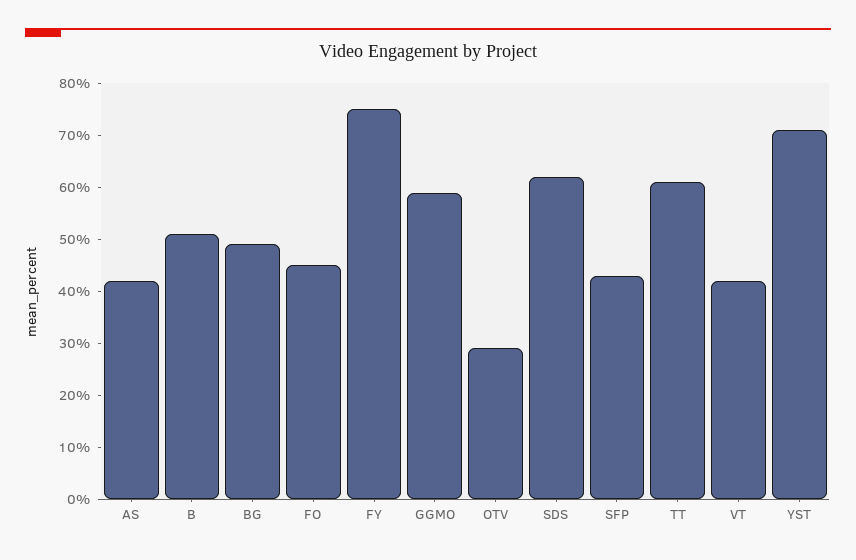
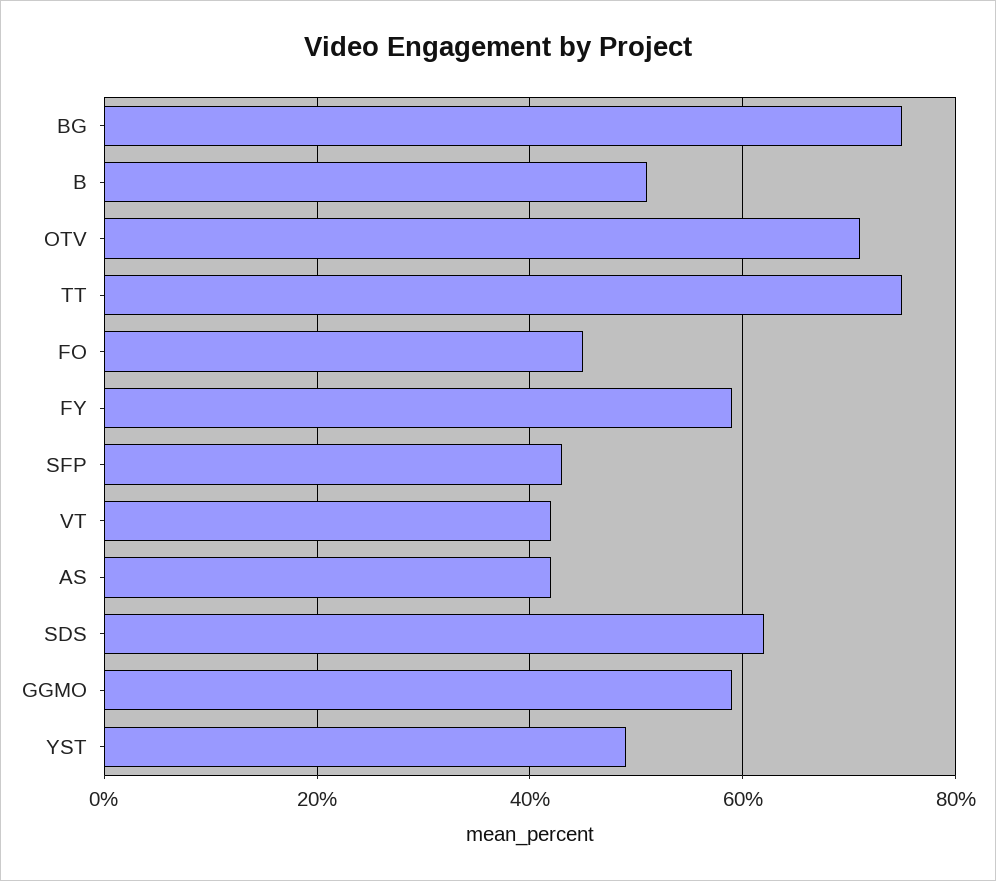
  {
    "AS": 40,
    "B": 50,
-   "BG": 50,
+   "BG": 75,
    "FO": 45,
-   "FY": 75,
+   "FY": 60,
    "GGMO": 60,
-   "OTV": 30,
+   "OTV": 70,
    "SDS": 60,
    "SFP": 45,
-   "TT": 60,
+   "TT": 75,
    "VT": 40,
-   "YST": 70
+   "YST": 50
  }

